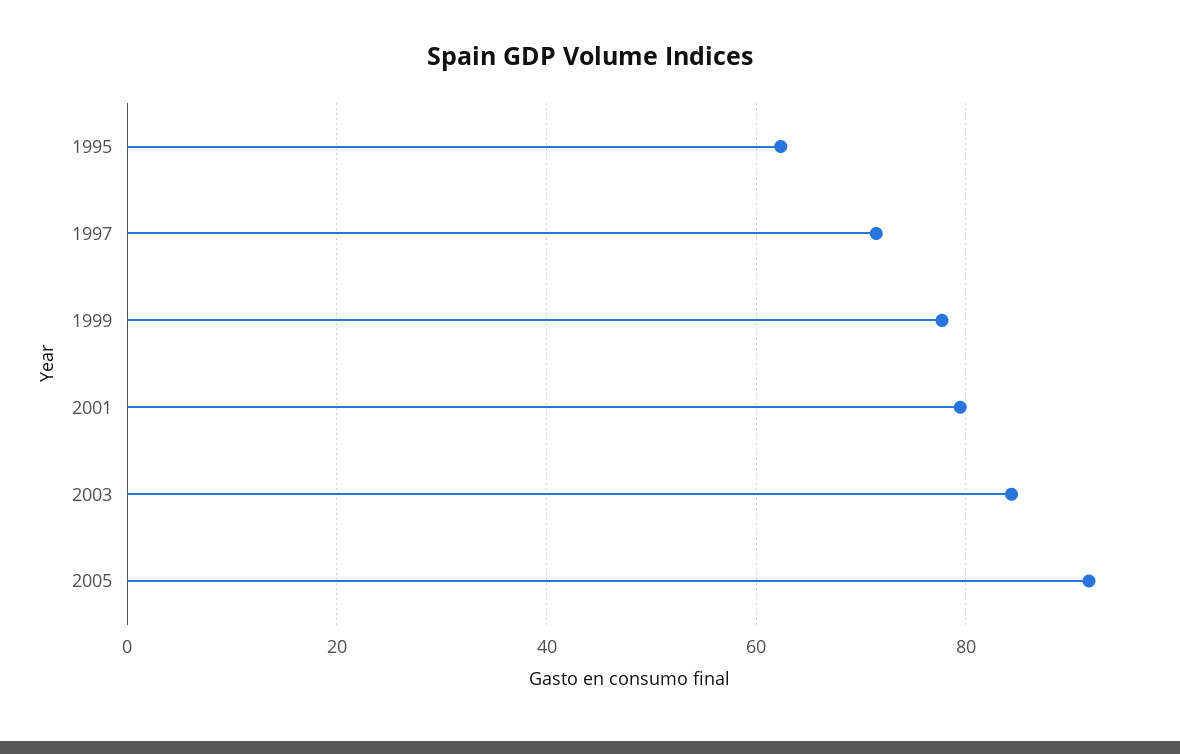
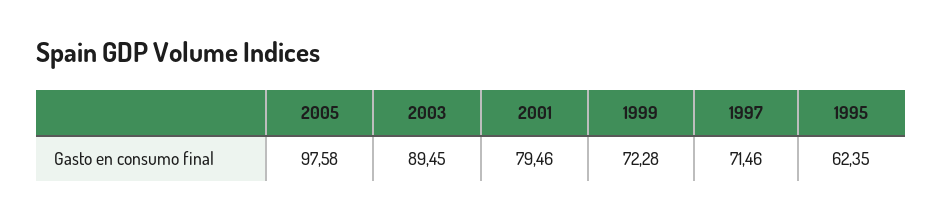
  {
    "1995": 62.35,
    "1997": 71.46,
-   "1999": 78,
+   "1999": 72.28,
    "2001": 79.46,
-   "2003": 84,
+   "2003": 89.45,
-   "2005": 92
+   "2005": 97.58
  }

